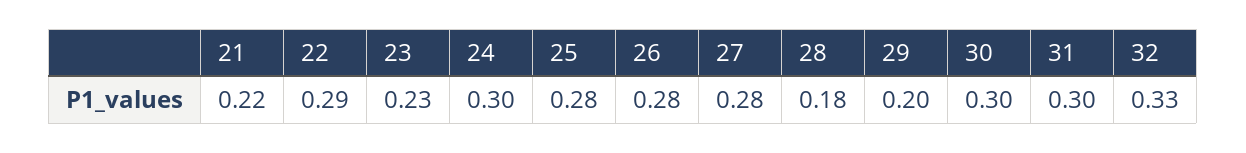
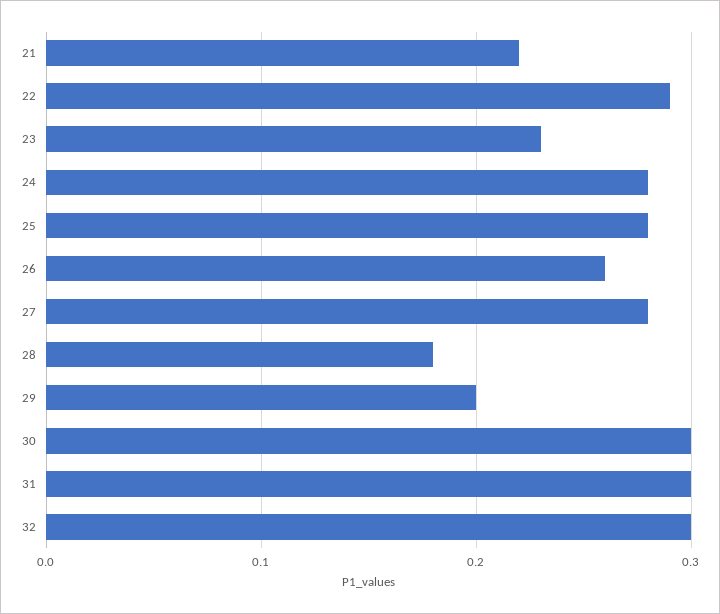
  {
    "21": 0.22,
    "22": 0.29,
    "23": 0.23,
-   "24": 0.3,
+   "24": 0.28,
    "25": 0.28,
-   "26": 0.28,
+   "26": 0.26,
    "27": 0.28,
    "28": 0.18,
    "29": 0.2,
    "30": 0.3,
    "31": 0.3,
-   "32": 0.33
+   "32": 0.3
  }

